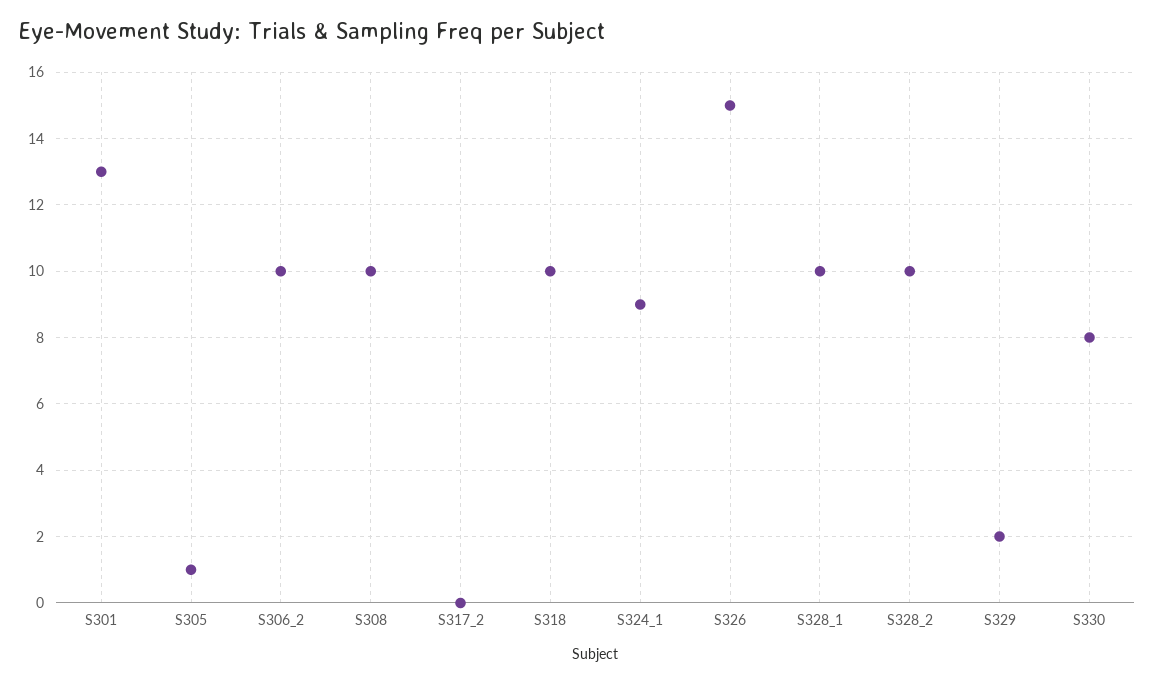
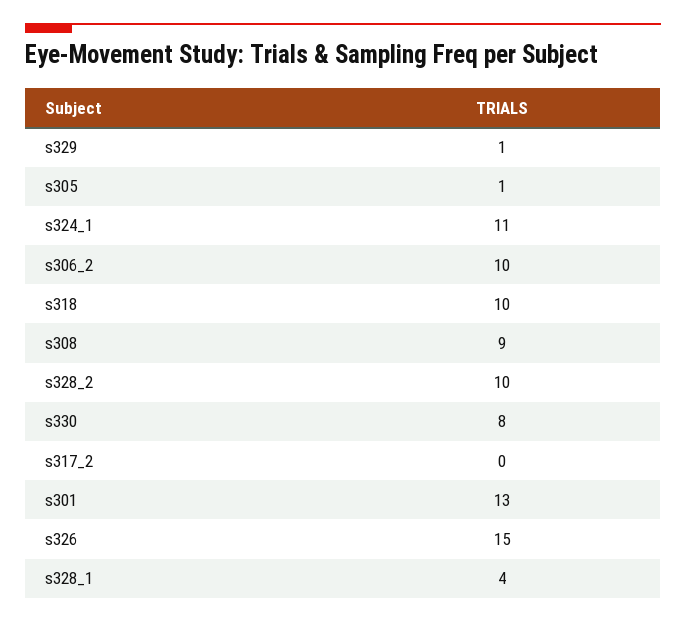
  {
    "S301": 13,
    "S305": 1,
    "S306_2": 10,
-   "S308": 10,
+   "S308": 9,
    "S317_2": 0,
    "S318": 10,
-   "S324_1": 9,
+   "S324_1": 11,
    "S326": 15,
-   "S328_1": 10,
+   "S328_1": 4,
    "S328_2": 10,
-   "S329": 2,
+   "S329": 1,
    "S330": 8
  }

